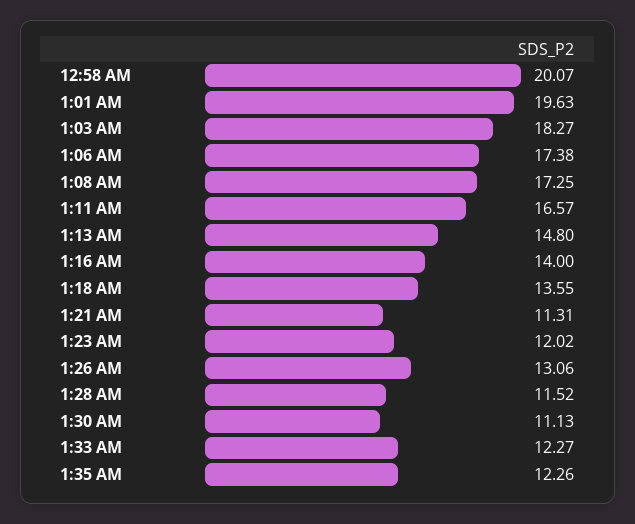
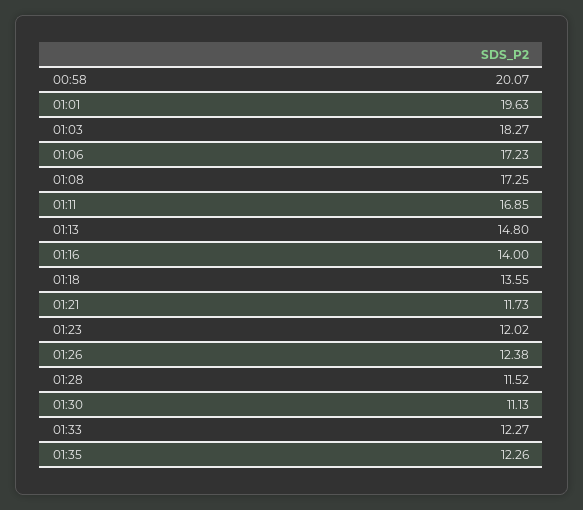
  {
    "12:58 AM": 20.07,
    "1:01 AM": 19.63,
    "1:03 AM": 18.27,
-   "1:06 AM": 17.38,
+   "1:06 AM": 17.23,
    "1:08 AM": 17.25,
-   "1:11 AM": 16.57,
+   "1:11 AM": 16.85,
    "1:13 AM": 14.8,
    "1:16 AM": 14,
    "1:18 AM": 13.55,
-   "1:21 AM": 11.31,
+   "1:21 AM": 11.73,
    "1:23 AM": 12.02,
-   "1:26 AM": 13.06,
+   "1:26 AM": 12.38,
    "1:28 AM": 11.52,
    "1:30 AM": 11.13,
    "1:33 AM": 12.27,
    "1:35 AM": 12.26
  }

